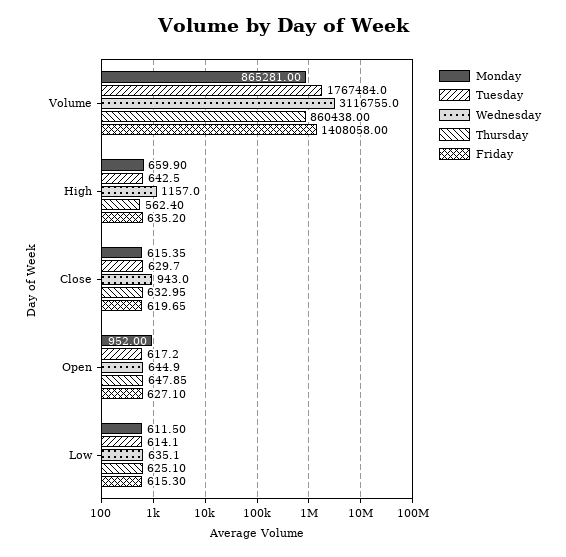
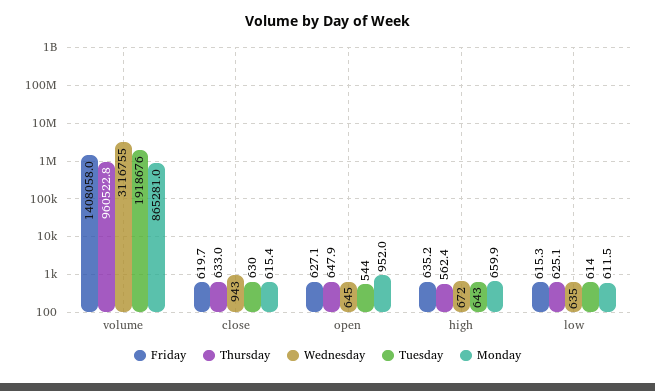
  {
    "Monday": {
      "Volume": 865281,
      "High": 659.9,
      "Close": 615.35,
      "Open": 952,
      "Low": 611.5
    },
    "Tuesday": {
-     "Volume": 1767484,
+     "Volume": 1918676,
      "High": 642.5,
      "Close": 629.7,
-     "Open": 617.2,
+     "Open": 544,
      "Low": 614.1
    },
    "Wednesday": {
      "Volume": 3116755,
-     "High": 1157,
+     "High": 672,
      "Close": 943,
      "Open": 644.9,
      "Low": 635.1
    },
    "Thursday": {
-     "Volume": 860438,
+     "Volume": 960522.8,
      "High": 562.4,
      "Close": 632.95,
      "Open": 647.85,
      "Low": 625.1
    },
    "Friday": {
      "Volume": 1408058,
      "High": 635.2,
      "Close": 619.65,
      "Open": 627.1,
      "Low": 615.3
    }
  }

